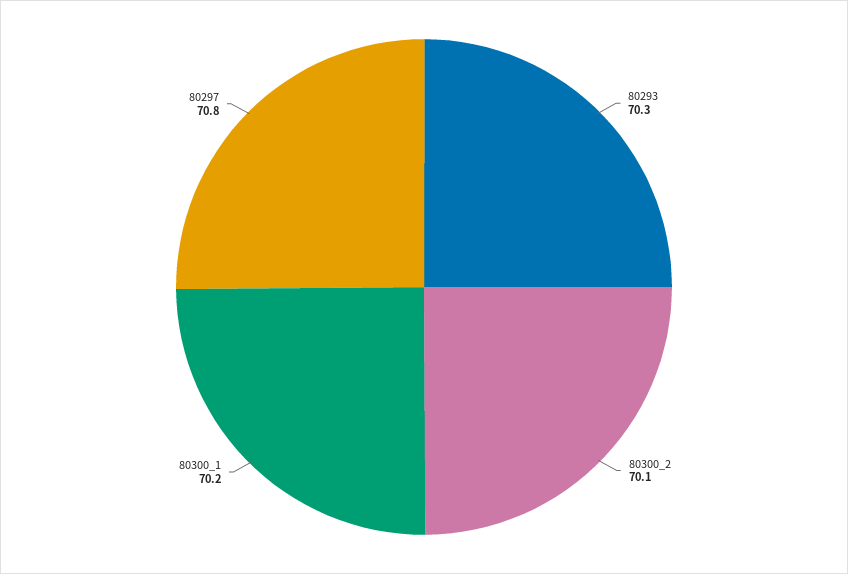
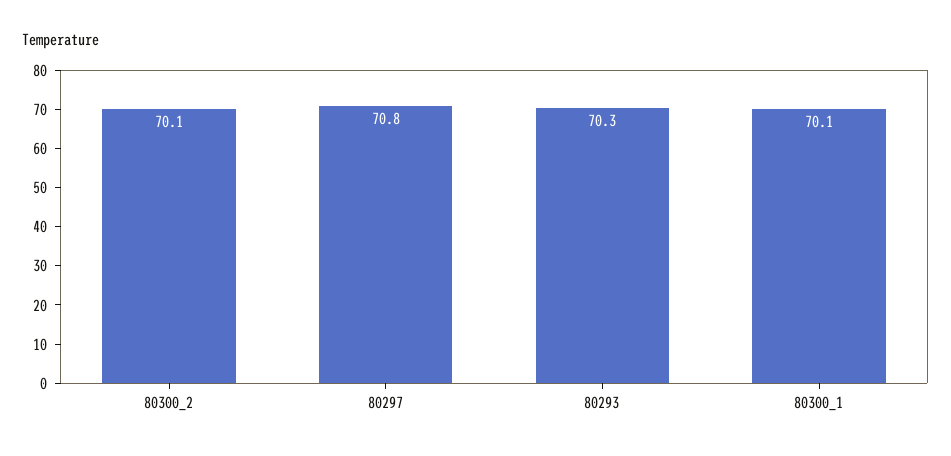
  {
    "80293": 70.3,
    "80300_2": 70.1,
-   "80300_1": 70.2,
+   "80300_1": 70.1,
    "80297": 70.8
  }

